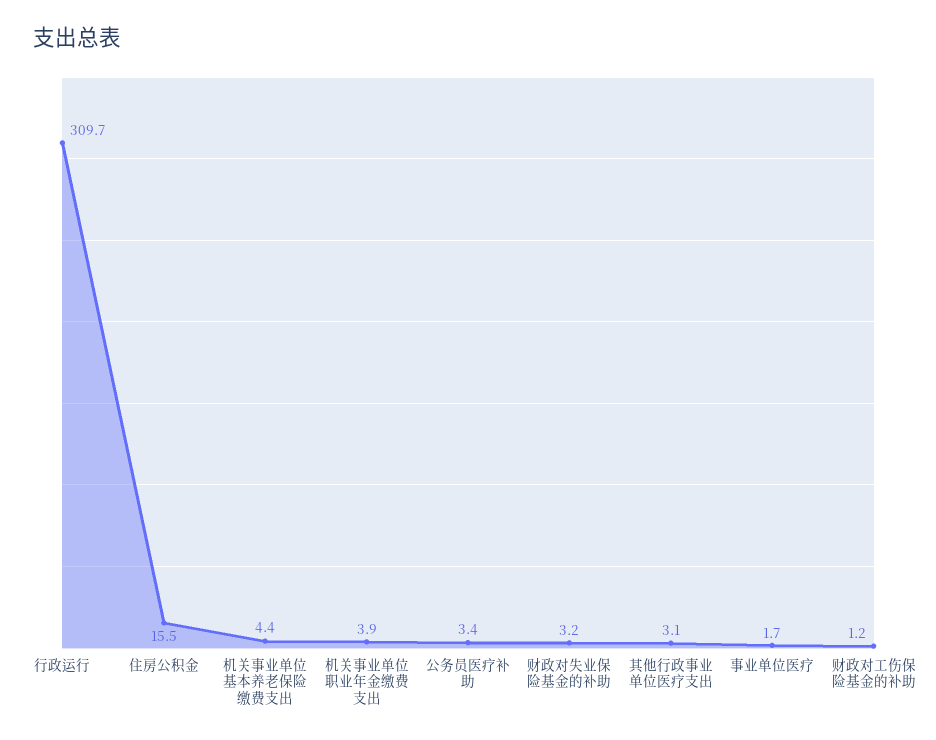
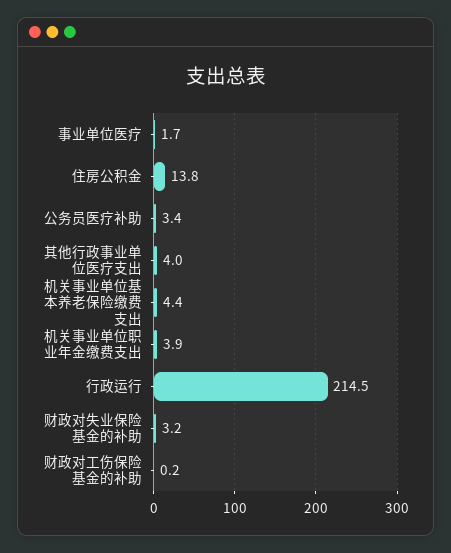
  {
-   "行政运行": 309.7,
+   "行政运行": 214.5,
-   "住房公积金": 15.5,
+   "住房公积金": 13.8,
    "机关事业单位基本养老保险缴费支出": 4.4,
    "机关事业单位职业年金缴费支出": 3.9,
    "公务员医疗补助": 3.4,
    "财政对失业保险基金的补助": 3.2,
-   "其他行政事业单位医疗支出": 3.1,
+   "其他行政事业单位医疗支出": 4,
    "事业单位医疗": 1.7,
-   "财政对工伤保险基金的补助": 1.2
+   "财政对工伤保险基金的补助": 0.2
  }

